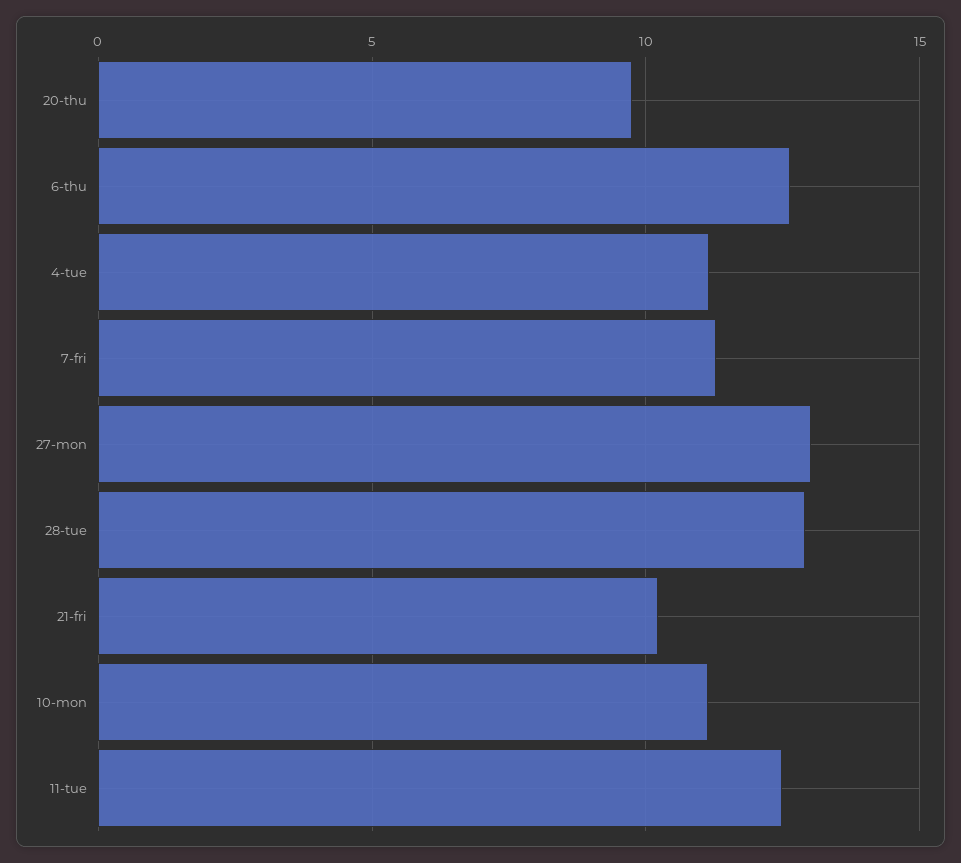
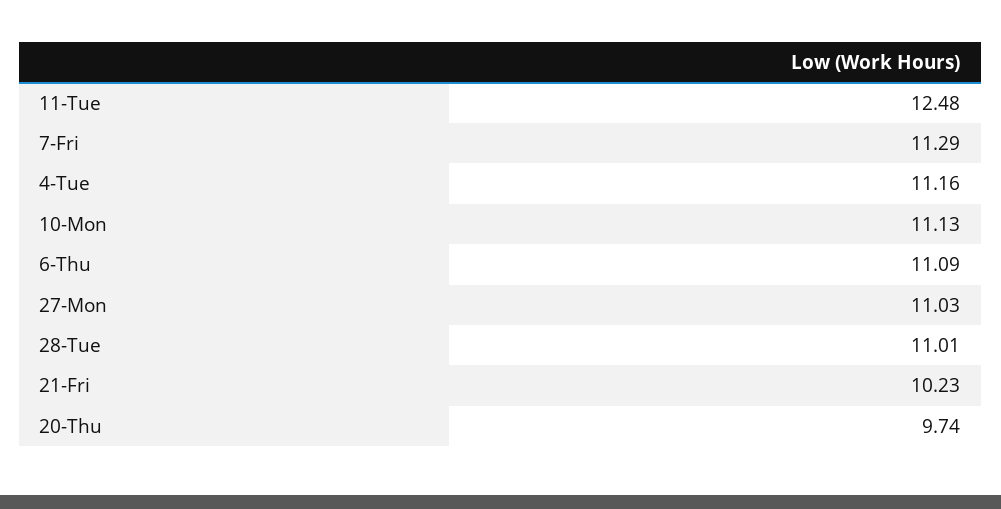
  {
    "20-thu": 9.74,
-   "6-thu": 12.5,
+   "6-thu": 11.09,
    "4-tue": 11.16,
    "7-fri": 11.29,
-   "27-mon": 13,
+   "27-mon": 11.03,
-   "28-tue": 13,
+   "28-tue": 11.01,
    "21-fri": 10.23,
    "10-mon": 11.13,
    "11-tue": 12.48
  }

